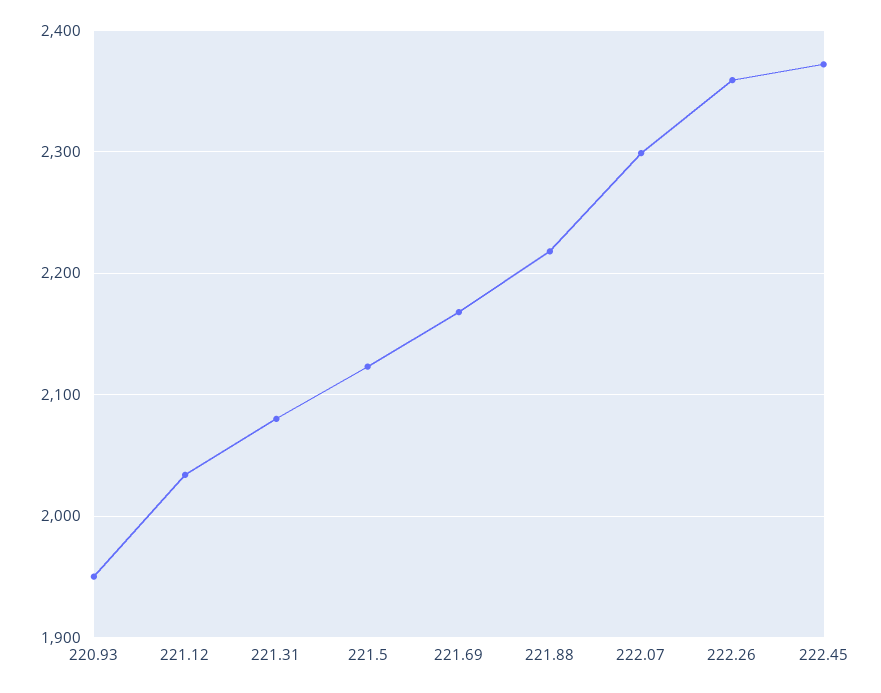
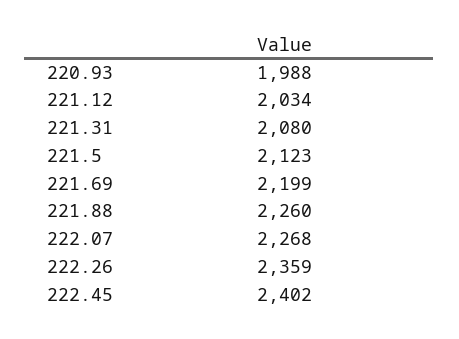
  {
-   "220.93": 1950,
+   "220.93": 1988,
    "221.12": 2034,
    "221.31": 2080,
    "221.5": 2123,
-   "221.69": 2170,
+   "221.69": 2199,
-   "221.88": 2220,
+   "221.88": 2260,
-   "222.07": 2300,
+   "222.07": 2268,
    "222.26": 2359,
-   "222.45": 2370
+   "222.45": 2402
  }

